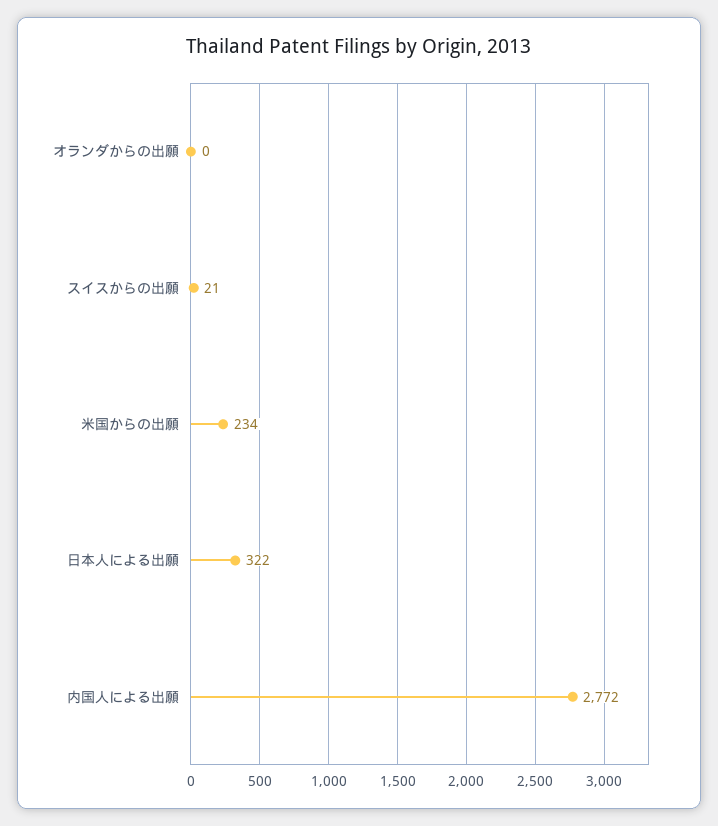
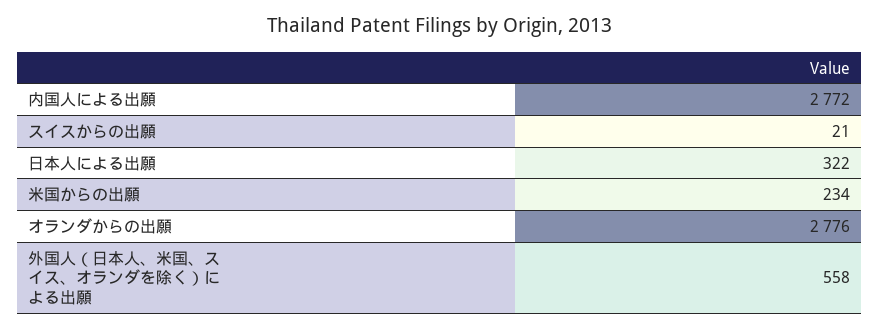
  {
-   "オランダからの出願": 0,
+   "オランダからの出願": 2776,
    "スイスからの出願": 21,
    "米国からの出願": 234,
    "日本人による出願": 322,
-   "内国人による出願": 2772
+   "内国人による出願": 2772,
+   "外国人（日本人、米国、スイス、オランダを除く）による出願": 558
  }

